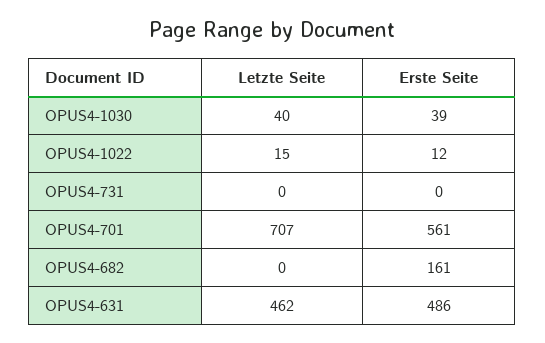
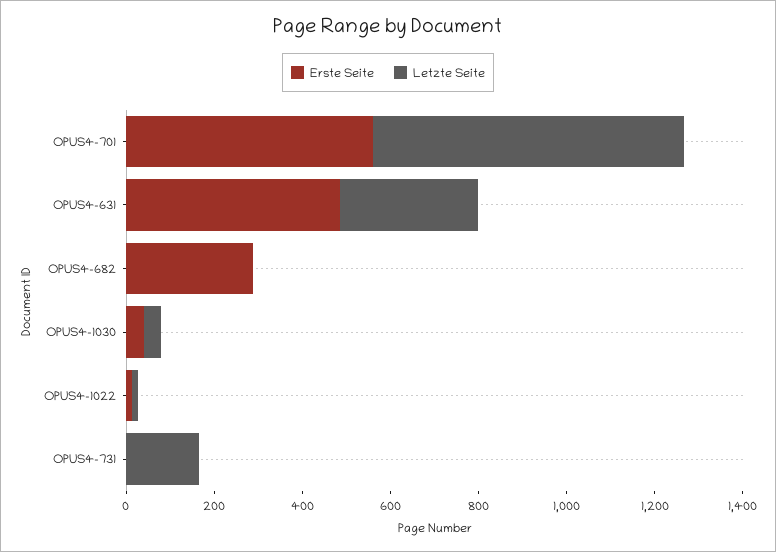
  {
    "Letzte Seite": {
      "OPUS4-1030": 40,
      "OPUS4-1022": 15,
-     "OPUS4-731": 0,
+     "OPUS4-731": 150,
      "OPUS4-701": 707,
      "OPUS4-682": 0,
-     "OPUS4-631": 462
+     "OPUS4-631": 300
    },
    "Erste Seite": {
      "OPUS4-1030": 39,
      "OPUS4-1022": 12,
      "OPUS4-731": 0,
      "OPUS4-701": 561,
-     "OPUS4-682": 161,
+     "OPUS4-682": 300,
      "OPUS4-631": 486
    }
  }

